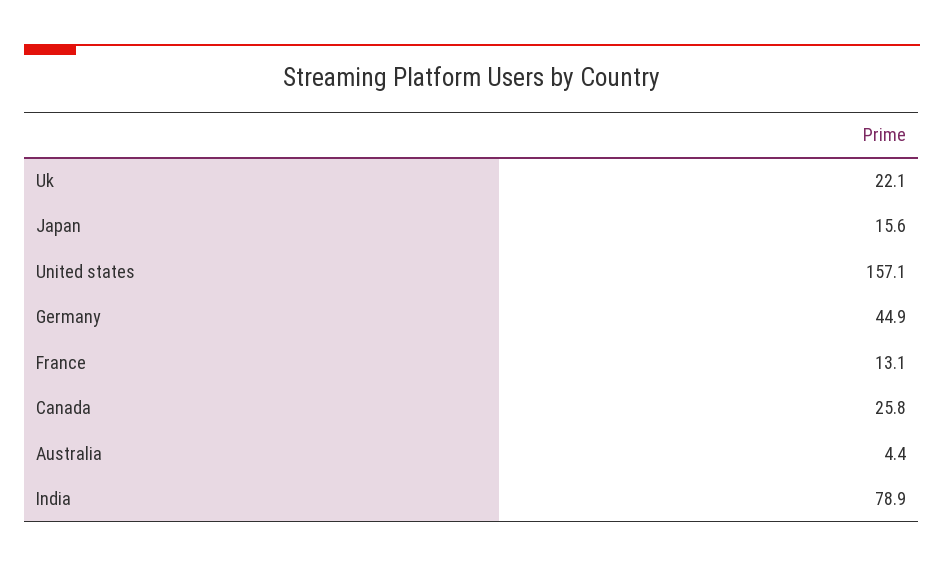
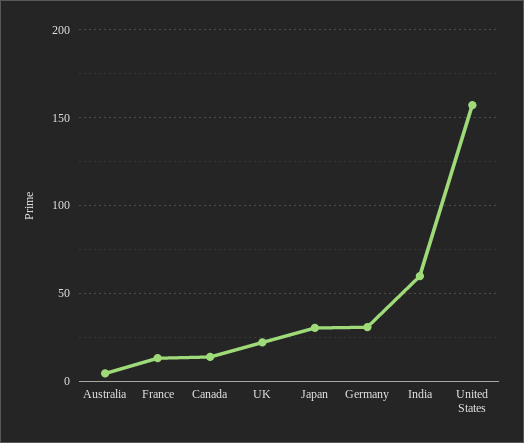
  {
    "Uk": 22.1,
-   "Japan": 15.6,
+   "Japan": 30,
    "United states": 157.1,
-   "Germany": 44.9,
+   "Germany": 30,
    "France": 13.1,
-   "Canada": 25.8,
+   "Canada": 15,
    "Australia": 4.4,
-   "India": 78.9
+   "India": 60
  }

